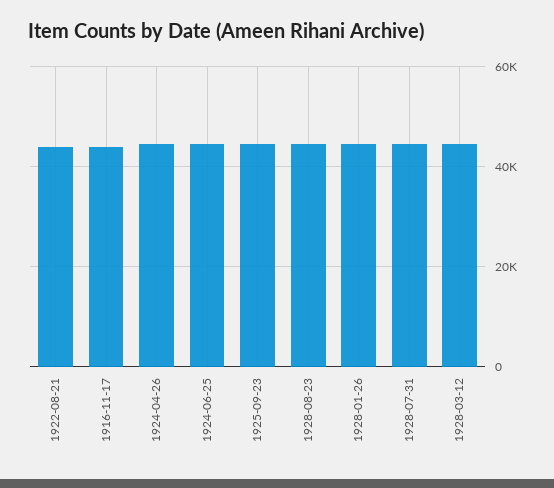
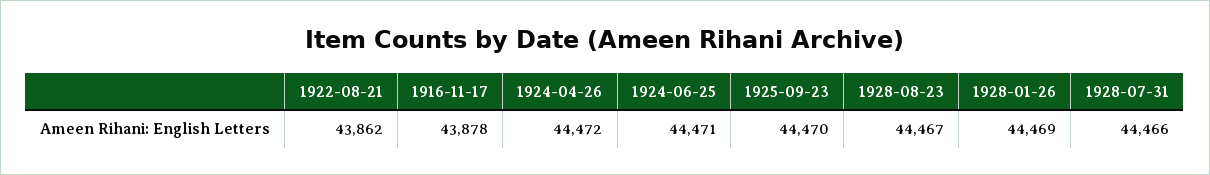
  {
    "1922-08-21": 43862,
    "1916-11-17": 43878,
    "1924-04-26": 44472,
    "1924-06-25": 44471,
    "1925-09-23": 44470,
    "1928-08-23": 44467,
    "1928-01-26": 44469,
-   "1928-07-31": 44466,
+   "1928-07-31": 44466
-   "1928-03-12": 44000
  }

